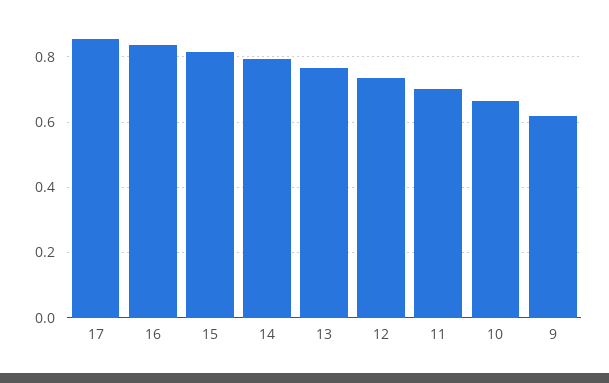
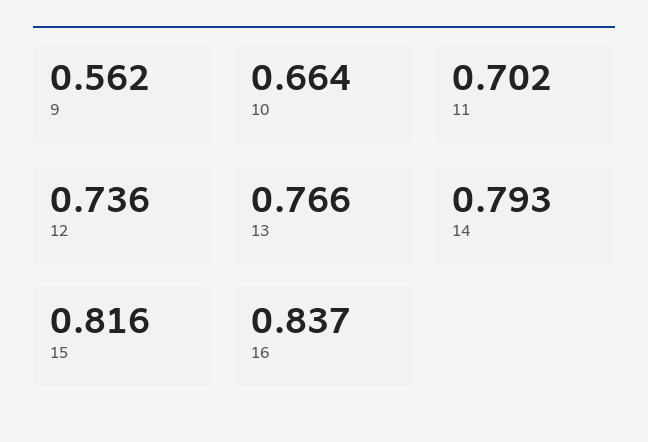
  {
-   "17": 0.86,
    "16": 0.837,
    "15": 0.816,
    "14": 0.793,
    "13": 0.766,
    "12": 0.736,
    "11": 0.702,
    "10": 0.664,
-   "9": 0.62
+   "9": 0.562
  }

